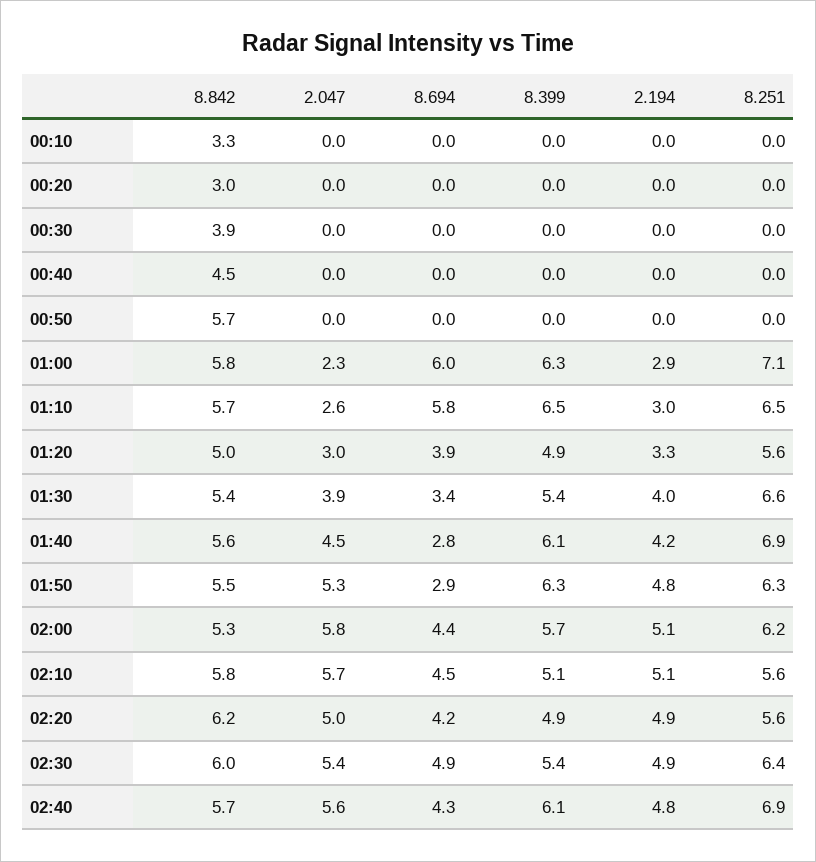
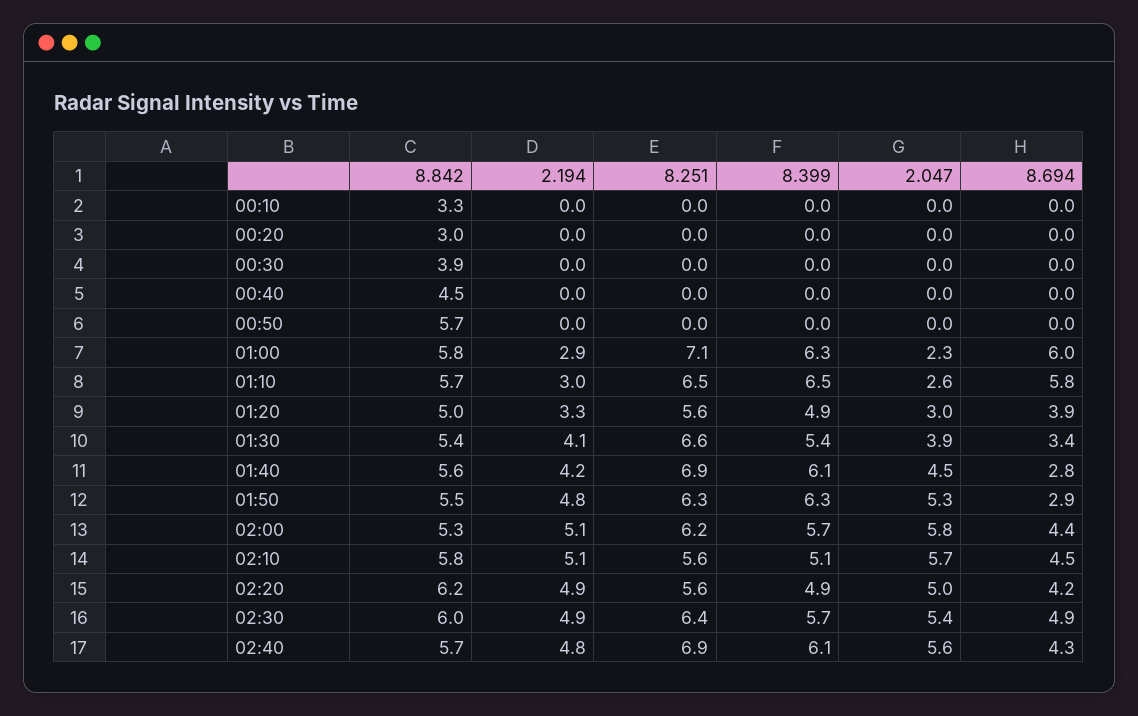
  {
    "8.842": {
      "00:10": 3.3,
      "00:20": 3,
      "00:30": 3.9,
      "00:40": 4.5,
      "00:50": 5.7,
      "01:00": 5.8,
      "01:10": 5.7,
      "01:20": 5,
      "01:30": 5.4,
      "01:40": 5.6,
      "01:50": 5.5,
      "02:00": 5.3,
      "02:10": 5.8,
      "02:20": 6.2,
      "02:30": 6,
      "02:40": 5.7
    },
    "2.047": {
      "00:10": 0,
      "00:20": 0,
      "00:30": 0,
      "00:40": 0,
      "00:50": 0,
      "01:00": 2.3,
      "01:10": 2.6,
      "01:20": 3,
      "01:30": 3.9,
      "01:40": 4.5,
      "01:50": 5.3,
      "02:00": 5.8,
      "02:10": 5.7,
      "02:20": 5,
      "02:30": 5.4,
      "02:40": 5.6
    },
    "8.694": {
      "00:10": 0,
      "00:20": 0,
      "00:30": 0,
      "00:40": 0,
      "00:50": 0,
      "01:00": 6,
      "01:10": 5.8,
      "01:20": 3.9,
      "01:30": 3.4,
      "01:40": 2.8,
      "01:50": 2.9,
      "02:00": 4.4,
      "02:10": 4.5,
      "02:20": 4.2,
      "02:30": 4.9,
      "02:40": 4.3
    },
    "8.399": {
      "00:10": 0,
      "00:20": 0,
      "00:30": 0,
      "00:40": 0,
      "00:50": 0,
      "01:00": 6.3,
      "01:10": 6.5,
      "01:20": 4.9,
      "01:30": 5.4,
      "01:40": 6.1,
      "01:50": 6.3,
      "02:00": 5.7,
      "02:10": 5.1,
      "02:20": 4.9,
-     "02:30": 5.4,
+     "02:30": 5.7,
      "02:40": 6.1
    },
    "2.194": {
      "00:10": 0,
      "00:20": 0,
      "00:30": 0,
      "00:40": 0,
      "00:50": 0,
      "01:00": 2.9,
      "01:10": 3,
      "01:20": 3.3,
-     "01:30": 4,
+     "01:30": 4.1,
      "01:40": 4.2,
      "01:50": 4.8,
      "02:00": 5.1,
      "02:10": 5.1,
      "02:20": 4.9,
      "02:30": 4.9,
      "02:40": 4.8
    },
    "8.251": {
      "00:10": 0,
      "00:20": 0,
      "00:30": 0,
      "00:40": 0,
      "00:50": 0,
      "01:00": 7.1,
      "01:10": 6.5,
      "01:20": 5.6,
      "01:30": 6.6,
      "01:40": 6.9,
      "01:50": 6.3,
      "02:00": 6.2,
      "02:10": 5.6,
      "02:20": 5.6,
      "02:30": 6.4,
      "02:40": 6.9
    }
  }

